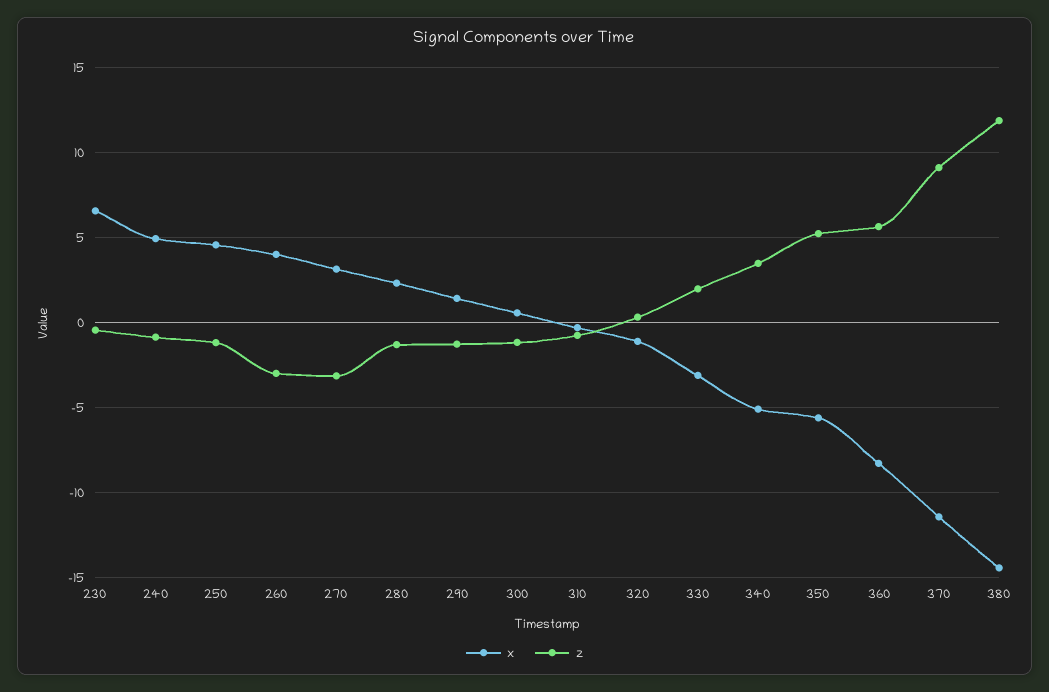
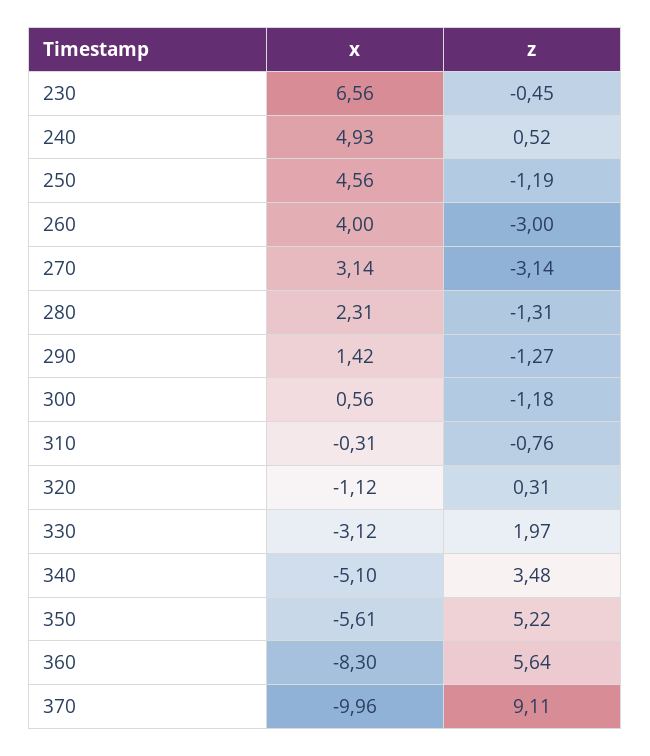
  {
    "x": {
      "230": 6.56,
      "240": 4.93,
      "250": 4.56,
      "260": 4,
      "270": 3.14,
      "280": 2.31,
      "290": 1.42,
      "300": 0.56,
      "310": -0.31,
      "320": -1.12,
      "330": -3.12,
      "340": -5.1,
      "350": -5.61,
      "360": -8.3,
-     "370": -11.5,
+     "370": -9.96
-     "380": -14.5
    },
    "z": {
      "230": -0.45,
-     "240": -1,
+     "240": 0.52,
      "250": -1.19,
      "260": -3,
      "270": -3.14,
      "280": -1.31,
      "290": -1.27,
      "300": -1.18,
      "310": -0.76,
      "320": 0.31,
      "330": 1.97,
      "340": 3.48,
      "350": 5.22,
      "360": 5.64,
-     "370": 9.11,
+     "370": 9.11
-     "380": 12
    }
  }

